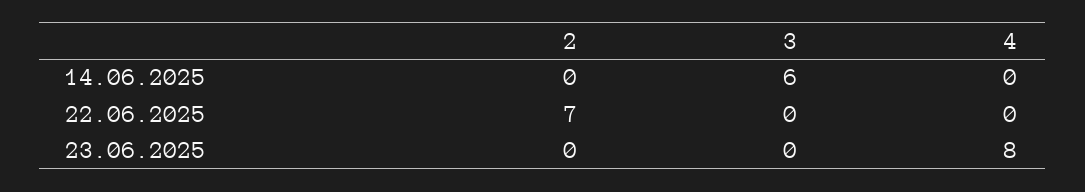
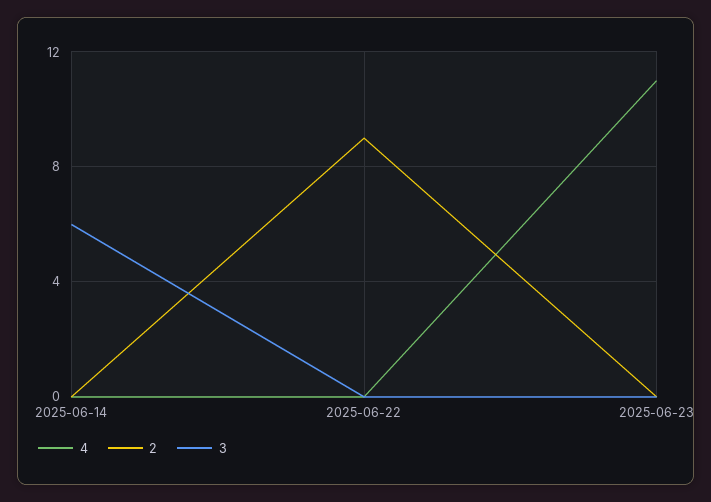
  {
    "2": {
      "14.06.2025": 0,
-     "22.06.2025": 7,
+     "22.06.2025": 9,
      "23.06.2025": 0
    },
    "3": {
      "14.06.2025": 6,
      "22.06.2025": 0,
      "23.06.2025": 0
    },
    "4": {
      "14.06.2025": 0,
      "22.06.2025": 0,
-     "23.06.2025": 8
+     "23.06.2025": 11
    }
  }

